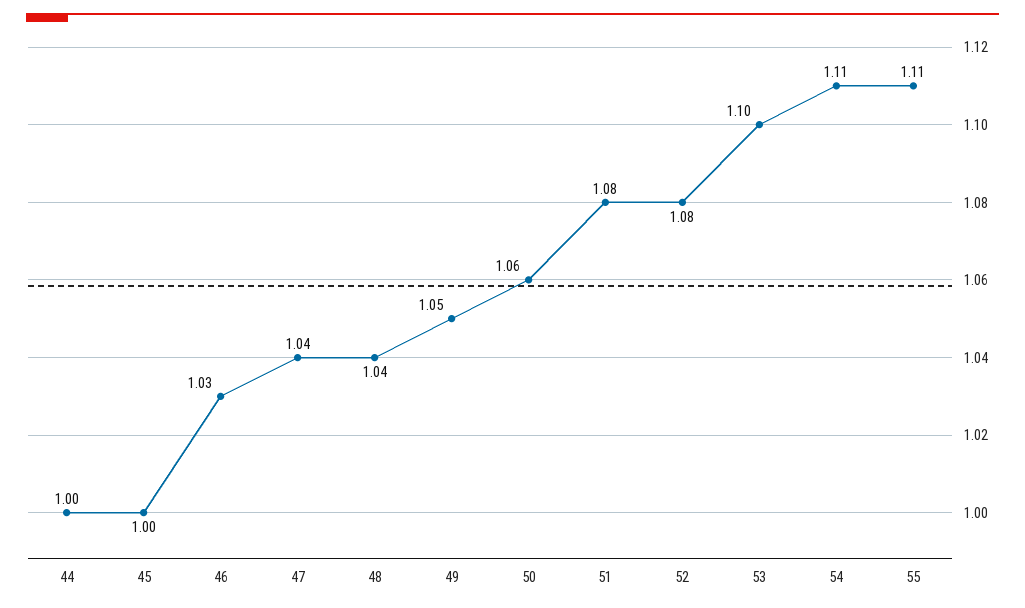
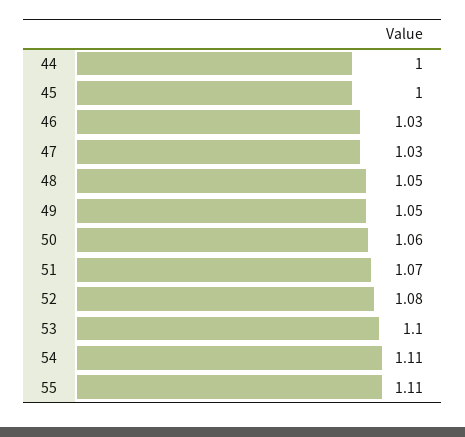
  {
    "44": 1,
    "45": 1,
    "46": 1.03,
-   "47": 1.04,
+   "47": 1.03,
-   "48": 1.04,
+   "48": 1.05,
    "49": 1.05,
    "50": 1.06,
-   "51": 1.08,
+   "51": 1.07,
    "52": 1.08,
    "53": 1.1,
    "54": 1.11,
    "55": 1.11
  }

